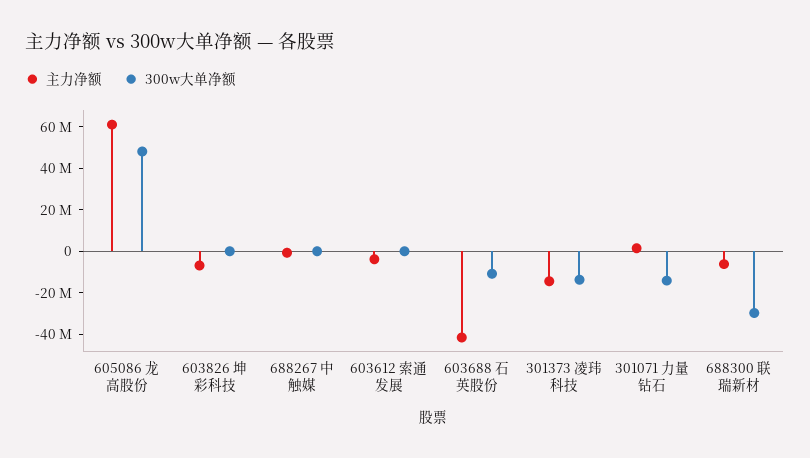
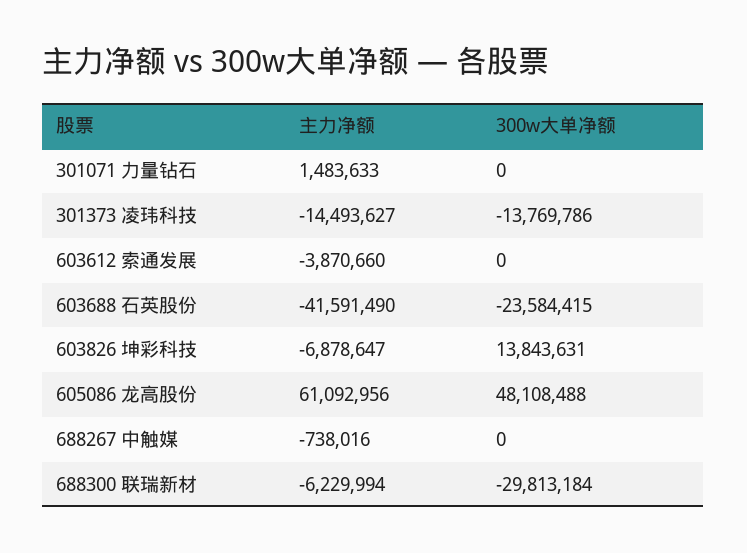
  {
    "主力净额": {
      "605086 龙高股份": 61092956,
      "603826 坤彩科技": -6878647,
      "688267 中触媒": -738016,
      "603612 索通发展": -3870660,
      "603688 石英股份": -41591490,
      "301373 凌玮科技": -14493627,
      "301071 力量钻石": 1483633,
      "688300 联瑞新材": -6229994
    },
    "300w大单净额": {
      "605086 龙高股份": 48108488,
-     "603826 坤彩科技": 0,
+     "603826 坤彩科技": 13843631,
      "688267 中触媒": 0,
      "603612 索通发展": 0,
-     "603688 石英股份": -10000000,
+     "603688 石英股份": -23584415,
      "301373 凌玮科技": -13769786,
-     "301071 力量钻石": -15000000,
+     "301071 力量钻石": 0,
      "688300 联瑞新材": -29813184
    }
  }

